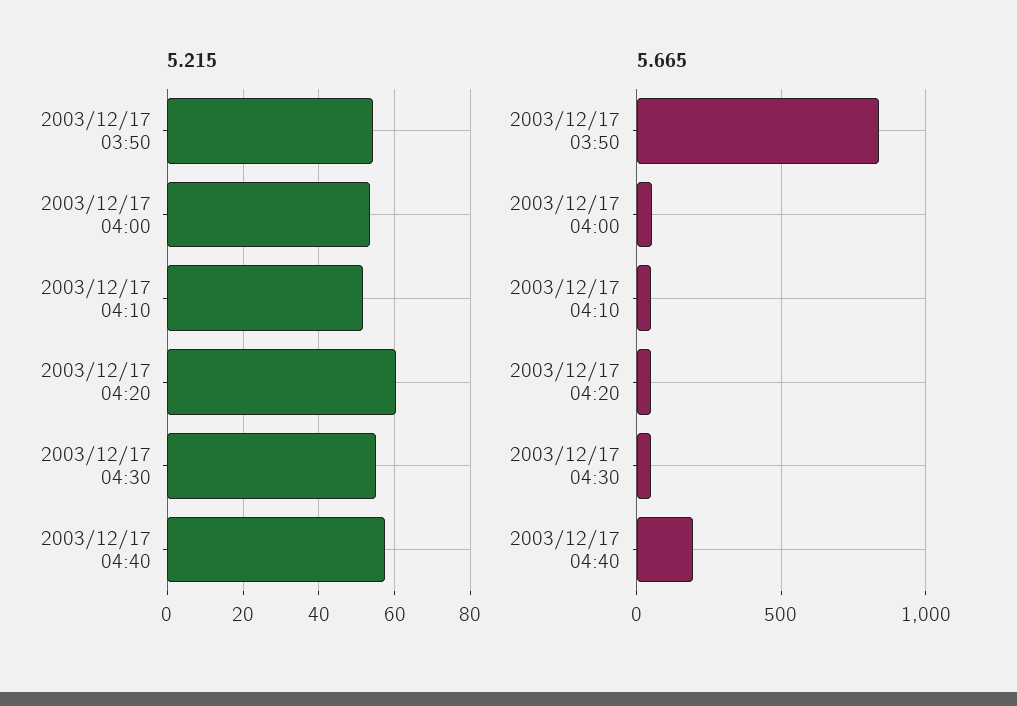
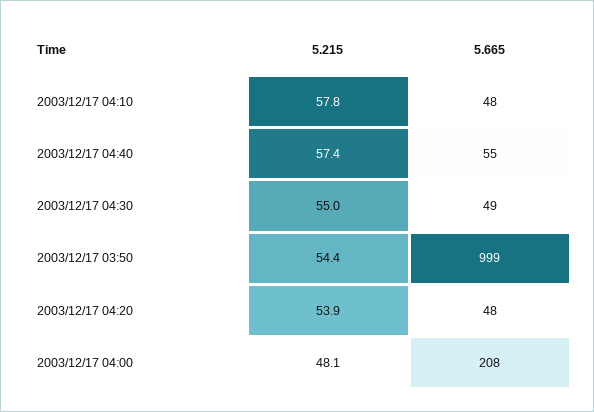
  {
    "5.215": {
      "2003/12/17 03:50": 54.4,
-     "2003/12/17 04:00": 54,
+     "2003/12/17 04:00": 48.1,
-     "2003/12/17 04:10": 52,
+     "2003/12/17 04:10": 57.8,
-     "2003/12/17 04:20": 60,
+     "2003/12/17 04:20": 53.9,
      "2003/12/17 04:30": 55,
      "2003/12/17 04:40": 57.4
    },
    "5.665": {
-     "2003/12/17 03:50": 850,
+     "2003/12/17 03:50": 999,
-     "2003/12/17 04:00": 50,
+     "2003/12/17 04:00": 208,
      "2003/12/17 04:10": 48,
      "2003/12/17 04:20": 48,
      "2003/12/17 04:30": 49,
-     "2003/12/17 04:40": 200
+     "2003/12/17 04:40": 55
    }
  }

